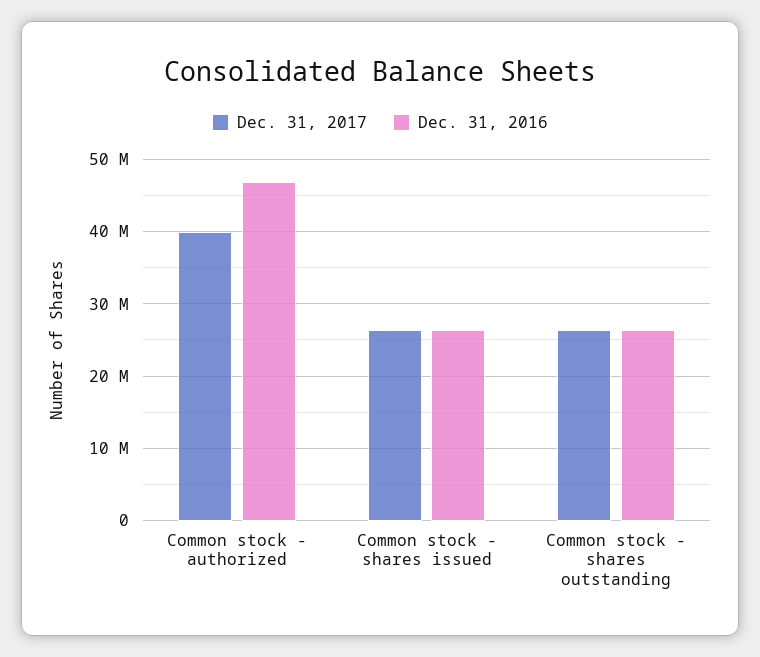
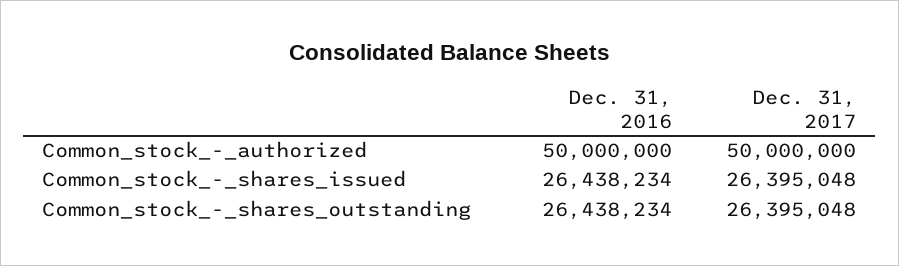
  {
    "Dec. 31, 2017": {
-     "Common stock - authorized": 40000000,
+     "Common stock - authorized": 50000000,
      "Common stock - shares issued": 26395048,
      "Common stock - shares outstanding": 26395048
    },
    "Dec. 31, 2016": {
-     "Common stock - authorized": 47000000,
+     "Common stock - authorized": 50000000,
      "Common stock - shares issued": 26438234,
      "Common stock - shares outstanding": 26438234
    }
  }

